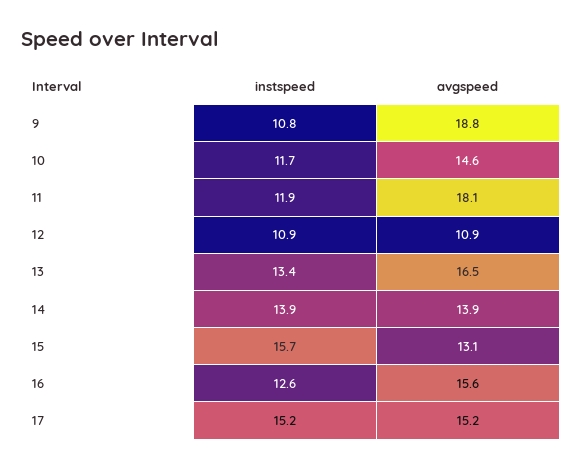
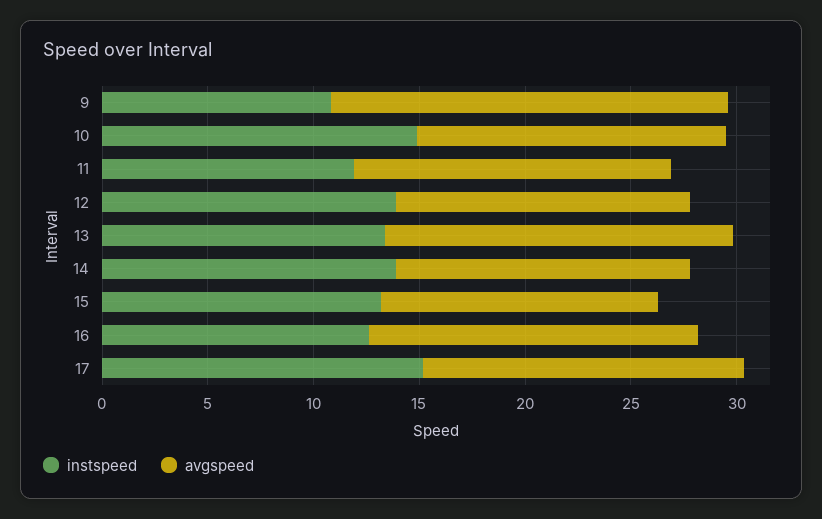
  {
    "instspeed": {
      "9": 10.8,
-     "10": 11.7,
+     "10": 15,
      "11": 11.9,
-     "12": 10.9,
+     "12": 14,
      "13": 13.4,
      "14": 13.9,
-     "15": 15.7,
+     "15": 13,
      "16": 12.6,
      "17": 15.2
    },
    "avgspeed": {
      "9": 18.8,
      "10": 14.6,
-     "11": 18.1,
+     "11": 15,
-     "12": 10.9,
+     "12": 14,
      "13": 16.5,
      "14": 13.9,
      "15": 13.1,
      "16": 15.6,
      "17": 15.2
    }
  }

